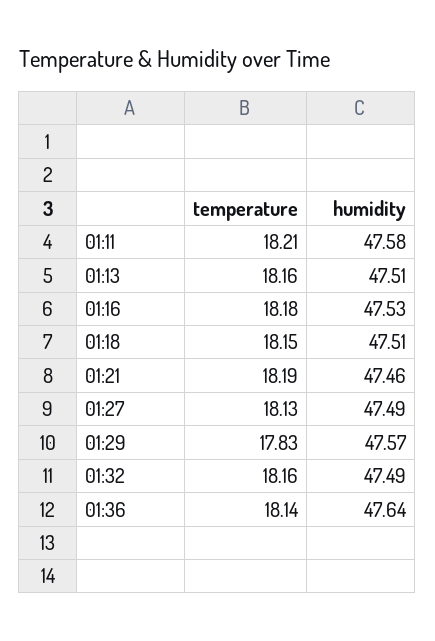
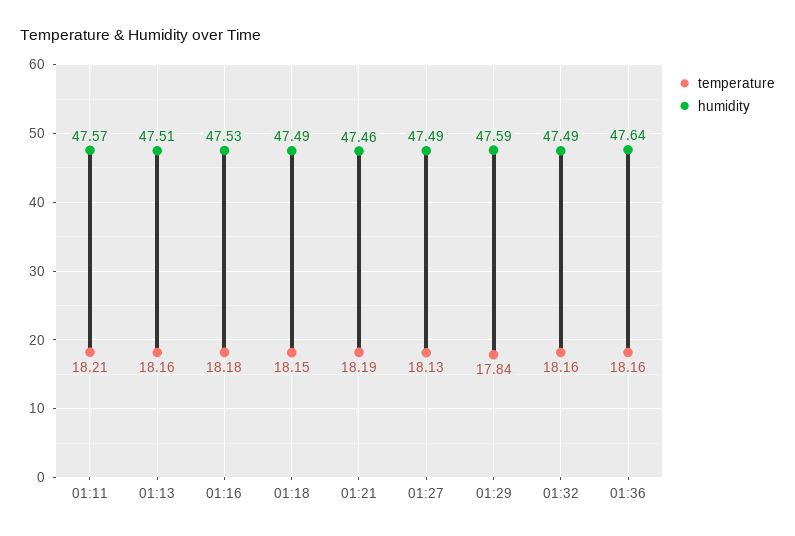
  {
    "temperature": {
      "01:11": 18.21,
      "01:13": 18.16,
      "01:16": 18.18,
      "01:18": 18.15,
      "01:21": 18.19,
      "01:27": 18.13,
-     "01:29": 17.83,
+     "01:29": 17.84,
      "01:32": 18.16,
-     "01:36": 18.14
+     "01:36": 18.16
    },
    "humidity": {
-     "01:11": 47.58,
+     "01:11": 47.57,
      "01:13": 47.51,
      "01:16": 47.53,
-     "01:18": 47.51,
+     "01:18": 47.49,
      "01:21": 47.46,
      "01:27": 47.49,
-     "01:29": 47.57,
+     "01:29": 47.59,
      "01:32": 47.49,
      "01:36": 47.64
    }
  }

